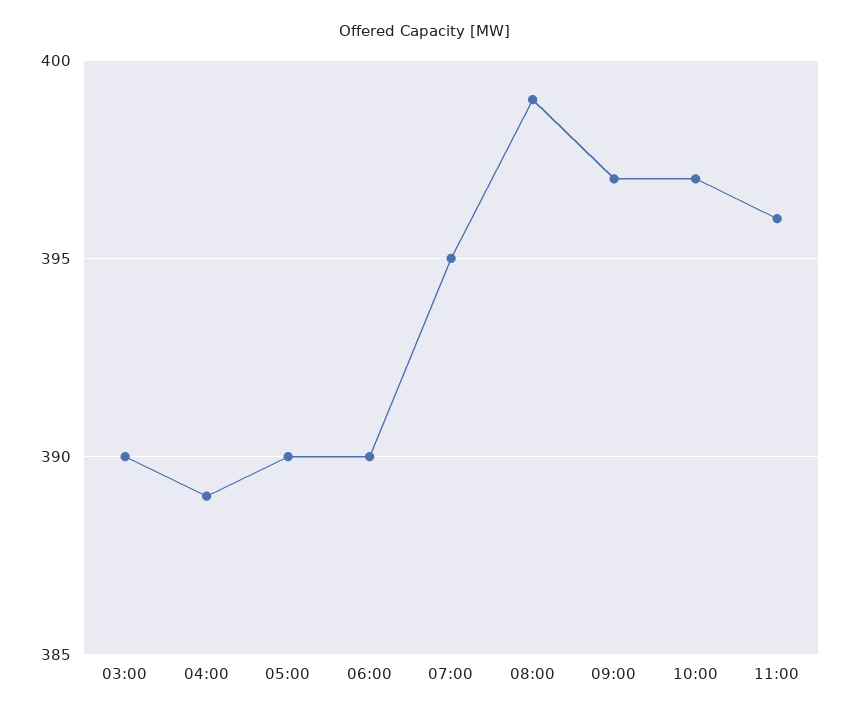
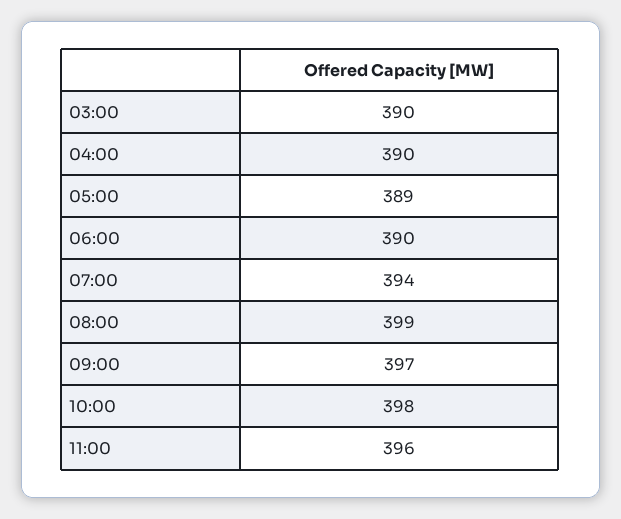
  {
    "03:00": 390,
-   "04:00": 389,
+   "04:00": 390,
-   "05:00": 390,
+   "05:00": 389,
    "06:00": 390,
-   "07:00": 395,
+   "07:00": 394,
    "08:00": 399,
    "09:00": 397,
-   "10:00": 397,
+   "10:00": 398,
    "11:00": 396
  }

